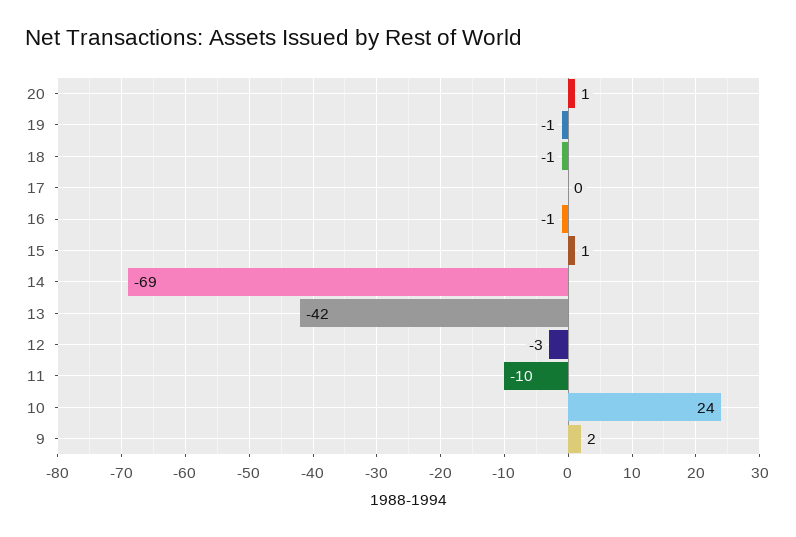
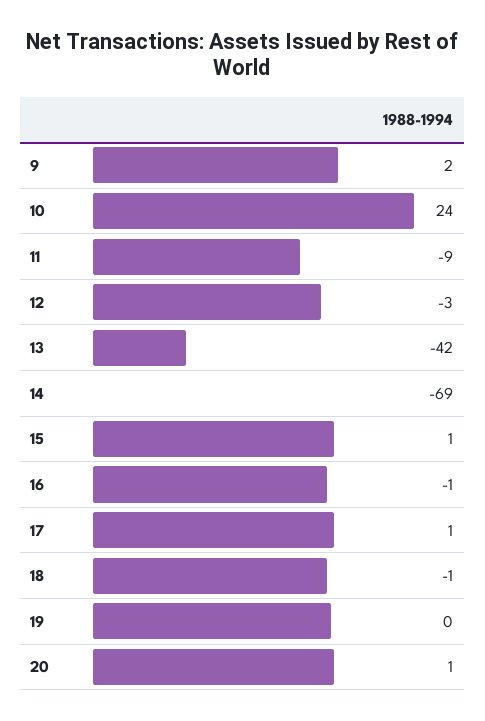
  {
    "20": 1,
-   "19": -1,
+   "19": 0,
    "18": -1,
-   "17": 0,
+   "17": 1,
    "16": -1,
    "15": 1,
    "14": -69,
    "13": -42,
    "12": -3,
-   "11": -10,
+   "11": -9,
    "10": 24,
    "9": 2
  }

